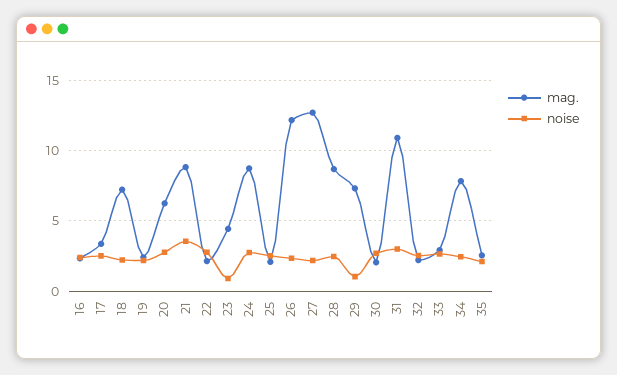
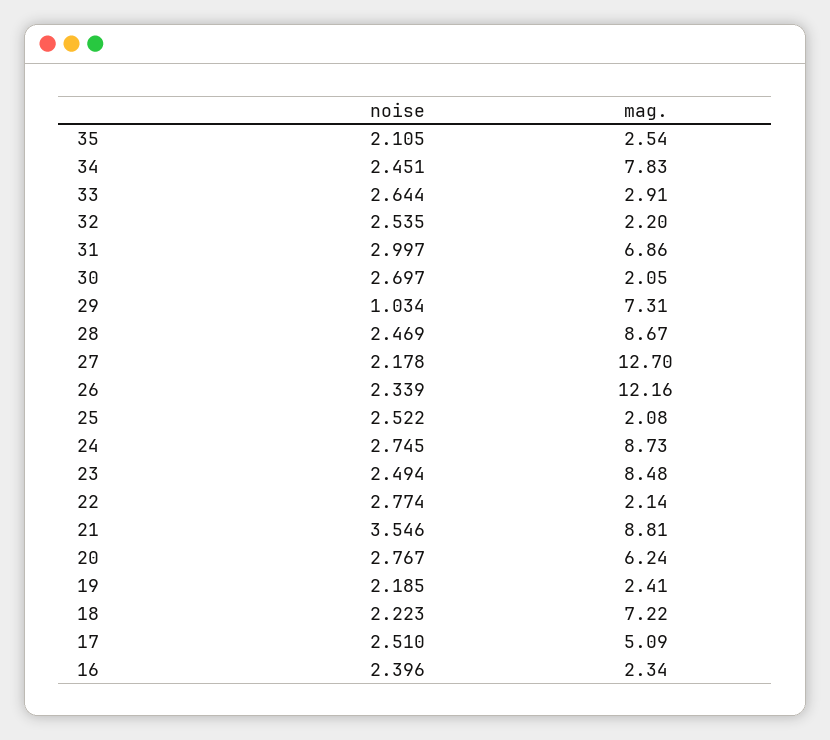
  {
    "mag.": {
      "16": 2.34,
-     "17": 3.5,
+     "17": 5.09,
      "18": 7.22,
      "19": 2.41,
      "20": 6.24,
      "21": 8.81,
      "22": 2.14,
-     "23": 4.5,
+     "23": 8.48,
      "24": 8.73,
      "25": 2.08,
      "26": 12.16,
      "27": 12.7,
      "28": 8.67,
      "29": 7.31,
      "30": 2.05,
-     "31": 11,
+     "31": 6.86,
      "32": 2.2,
      "33": 2.91,
      "34": 7.83,
      "35": 2.54
    },
    "noise": {
      "16": 2.396,
      "17": 2.51,
      "18": 2.223,
      "19": 2.185,
      "20": 2.767,
      "21": 3.546,
      "22": 2.774,
-     "23": 1,
+     "23": 2.494,
      "24": 2.745,
      "25": 2.522,
      "26": 2.339,
      "27": 2.178,
      "28": 2.469,
      "29": 1.034,
      "30": 2.697,
      "31": 2.997,
      "32": 2.535,
      "33": 2.644,
      "34": 2.451,
      "35": 2.105
    }
  }

